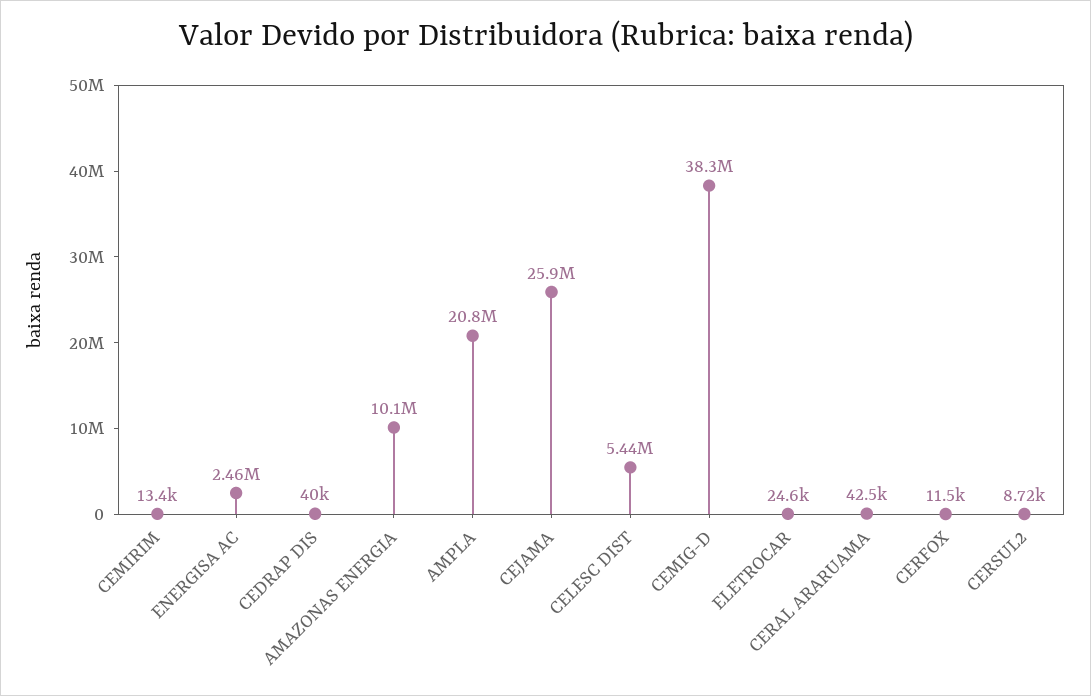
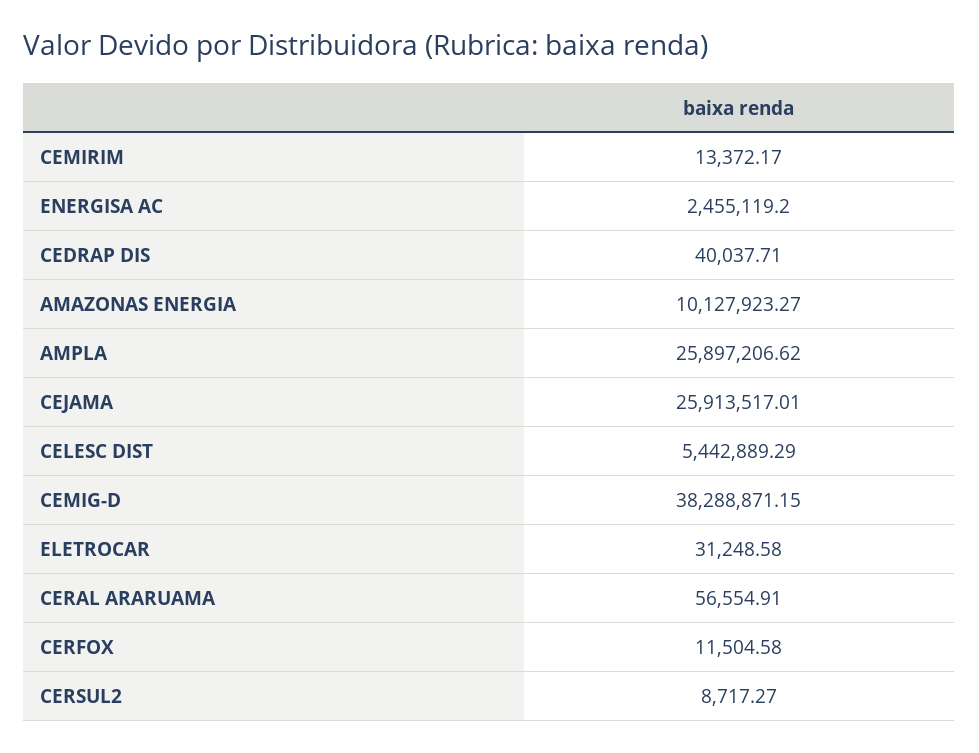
  {
    "CEMIRIM": 13372.17,
    "ENERGISA AC": 2455119.2,
    "CEDRAP DIS": 40037.71,
    "AMAZONAS ENERGIA": 10127923.27,
-   "AMPLA": 20800000,
+   "AMPLA": 25897206.62,
    "CEJAMA": 25913517.01,
    "CELESC DIST": 5442889.29,
    "CEMIG-D": 38288871.15,
-   "ELETROCAR": 24600,
+   "ELETROCAR": 31248.58,
-   "CERAL ARARUAMA": 42500,
+   "CERAL ARARUAMA": 56554.91,
    "CERFOX": 11504.58,
    "CERSUL2": 8717.27
  }

